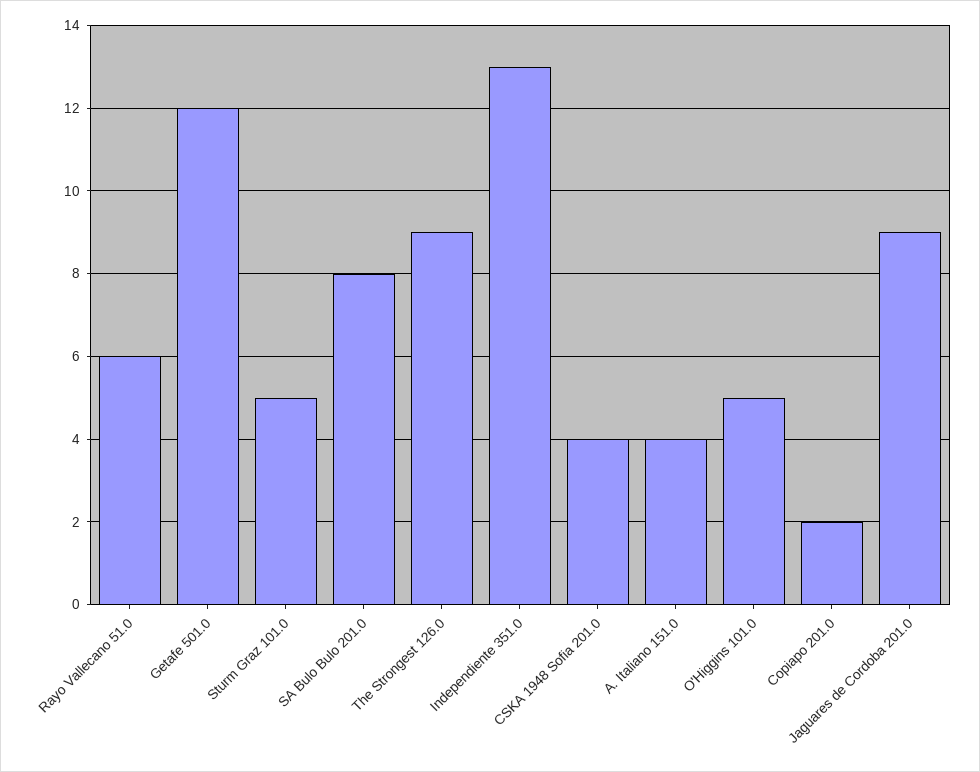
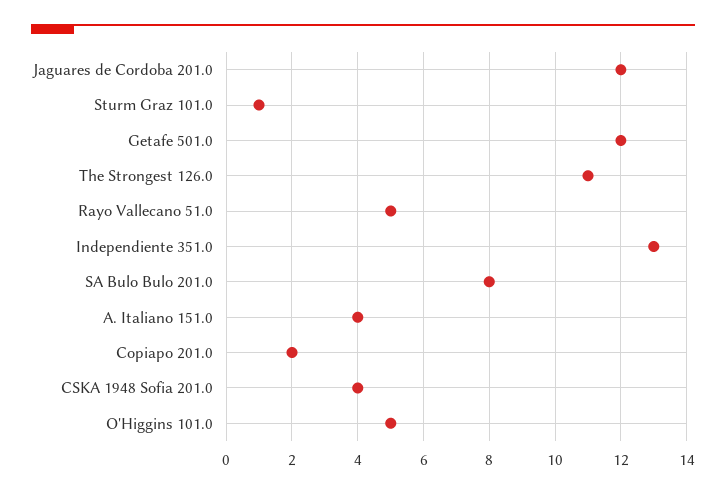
  {
-   "Rayo Vallecano 51.0": 6,
+   "Rayo Vallecano 51.0": 5,
    "Getafe 501.0": 12,
-   "Sturm Graz 101.0": 5,
+   "Sturm Graz 101.0": 1,
    "SA Bulo Bulo 201.0": 8,
-   "The Strongest 126.0": 9,
+   "The Strongest 126.0": 11,
    "Independiente 351.0": 13,
    "CSKA 1948 Sofia 201.0": 4,
    "A. Italiano 151.0": 4,
    "O'Higgins 101.0": 5,
    "Copiapo 201.0": 2,
-   "Jaguares de Cordoba 201.0": 9
+   "Jaguares de Cordoba 201.0": 12
  }

